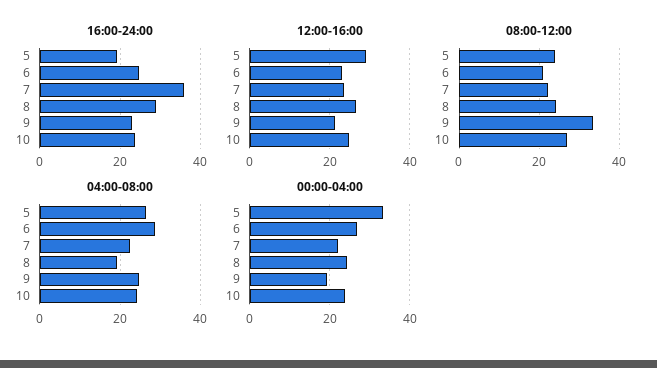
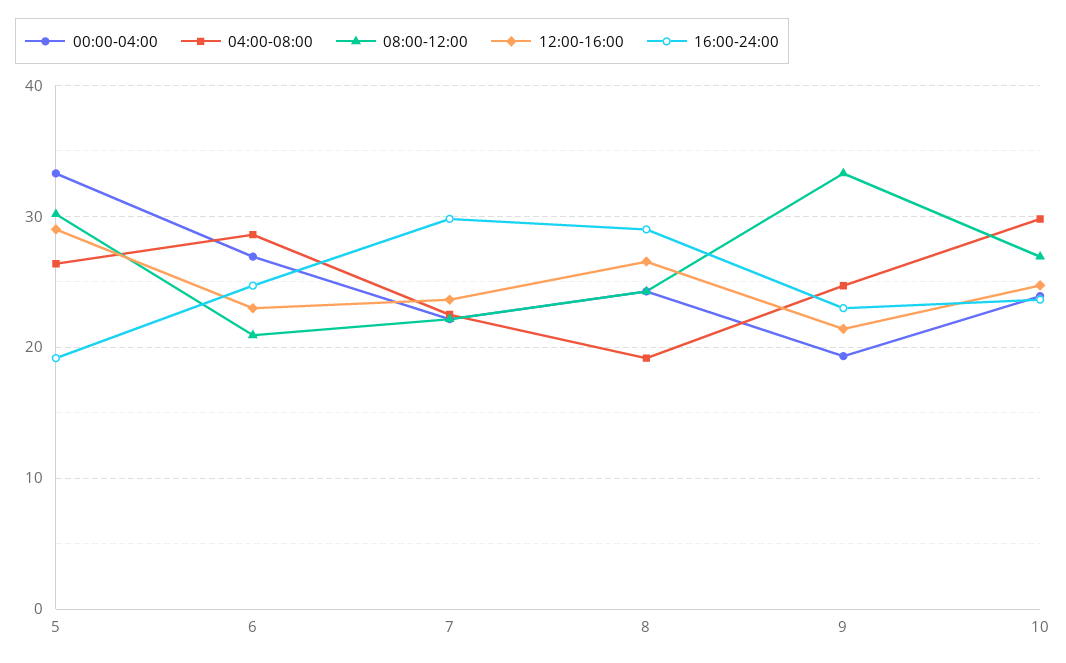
  {
    "16:00-24:00": {
      "5": 19,
      "6": 25,
-     "7": 36,
+     "7": 30,
      "8": 29,
      "9": 23,
      "10": 24
    },
    "12:00-16:00": {
      "5": 29,
      "6": 23,
      "7": 24,
      "8": 27,
      "9": 21,
      "10": 25
    },
    "08:00-12:00": {
-     "5": 24,
+     "5": 30,
      "6": 21,
      "7": 22,
      "8": 24,
      "9": 33,
      "10": 27
    },
    "04:00-08:00": {
      "5": 26,
      "6": 29,
      "7": 23,
      "8": 19,
      "9": 25,
-     "10": 24
+     "10": 30
    },
    "00:00-04:00": {
      "5": 33,
      "6": 27,
      "7": 22,
      "8": 24,
      "9": 19,
      "10": 24
    }
  }

